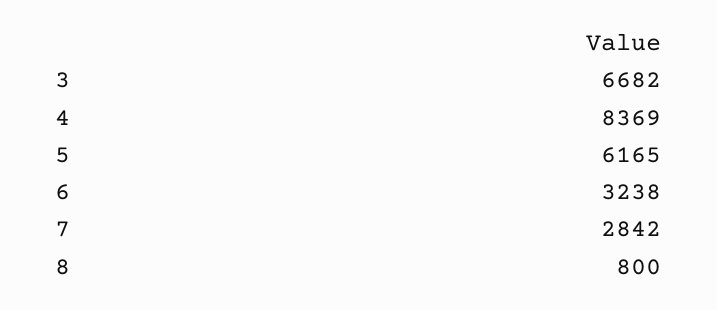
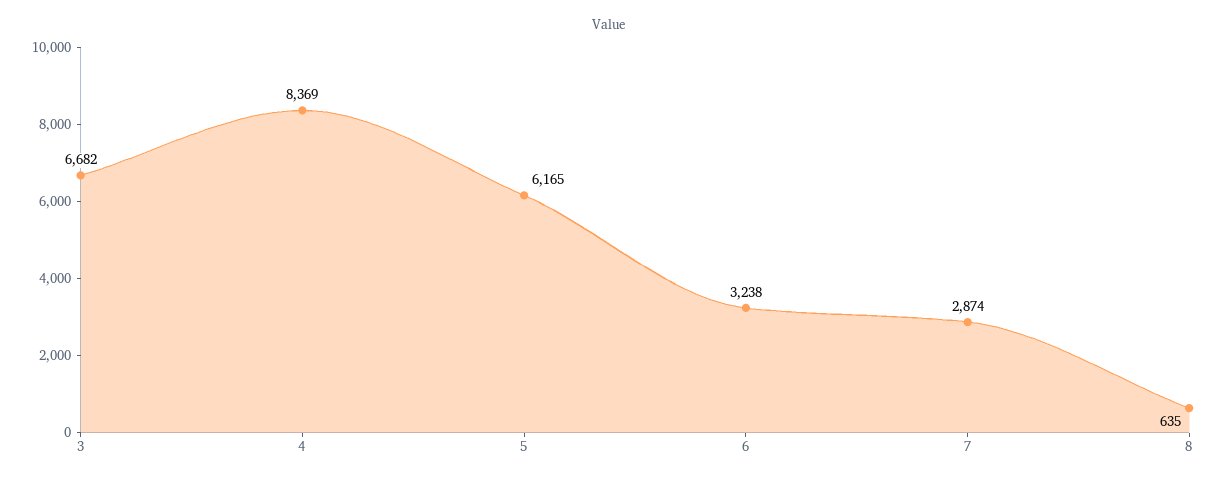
  {
    "3": 6682,
    "4": 8369,
    "5": 6165,
    "6": 3238,
-   "7": 2842,
+   "7": 2874,
-   "8": 800
+   "8": 635
  }

